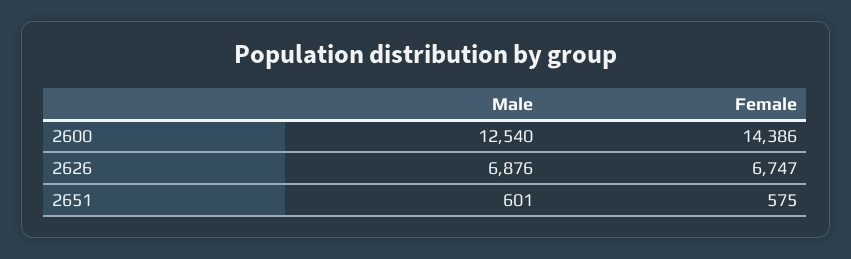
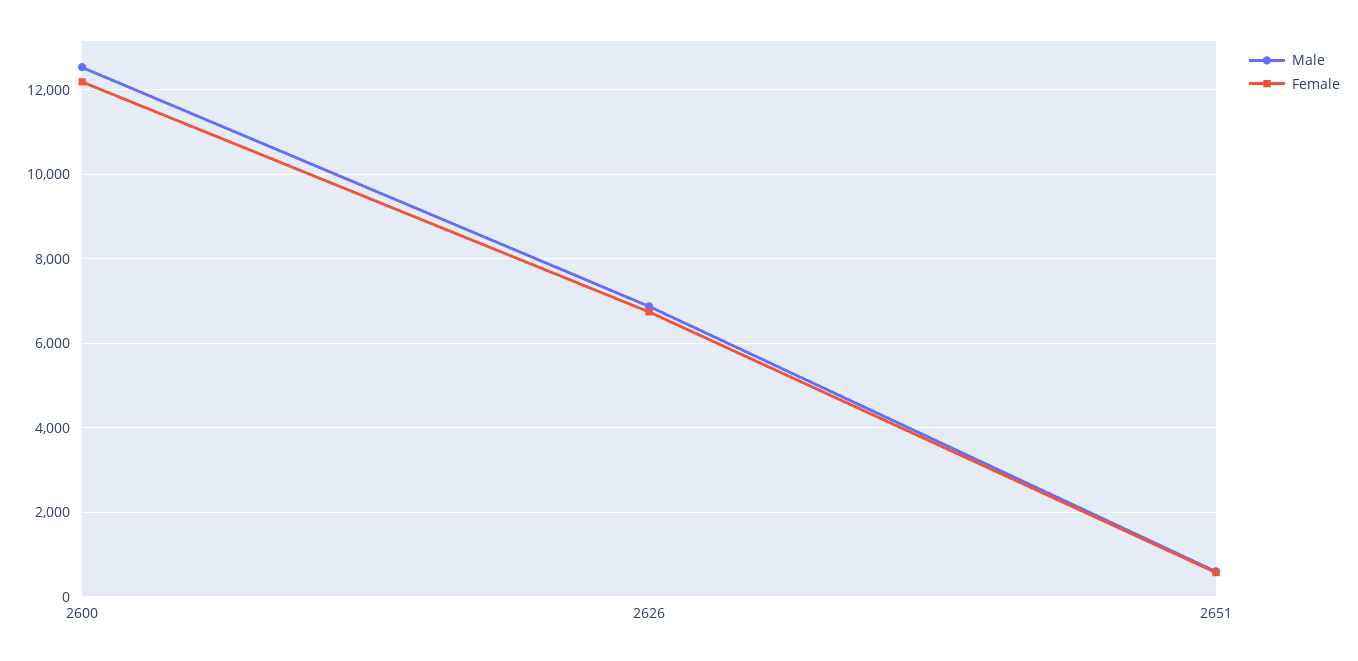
  {
    "Male": {
      "2600": 12540,
      "2626": 6876,
      "2651": 601
    },
    "Female": {
-     "2600": 14386,
+     "2600": 12200,
      "2626": 6747,
      "2651": 575
    }
  }

